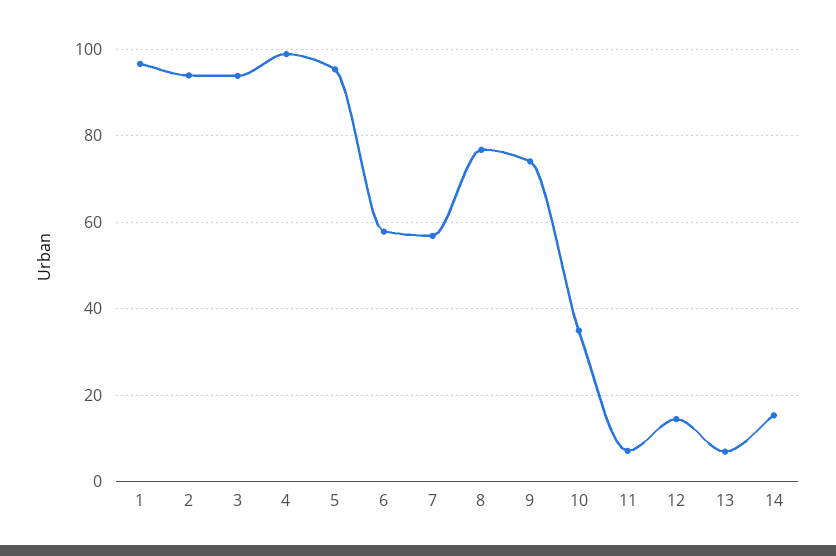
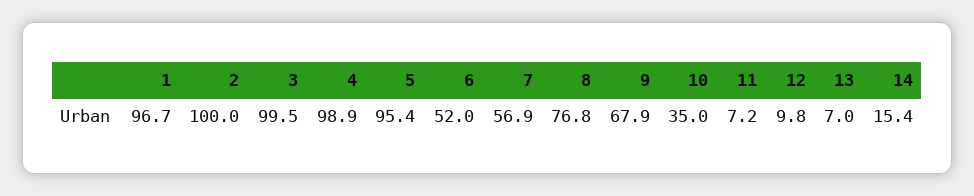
  {
    "1": 96.7,
-   "2": 94,
+   "2": 100,
-   "3": 94,
+   "3": 99.5,
    "4": 98.9,
    "5": 95.4,
-   "6": 58,
+   "6": 52,
    "7": 56.9,
    "8": 76.8,
-   "9": 74,
+   "9": 67.9,
    "10": 35,
    "11": 7.2,
-   "12": 14,
+   "12": 9.8,
    "13": 7,
    "14": 15.4
  }

